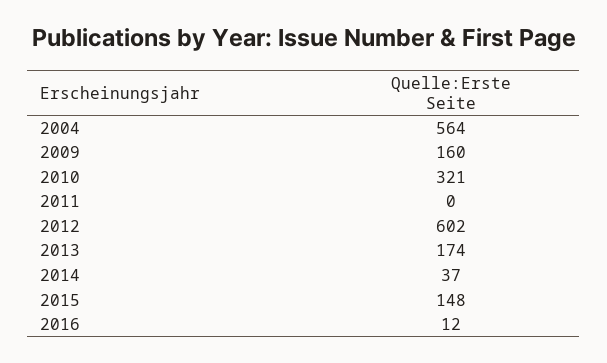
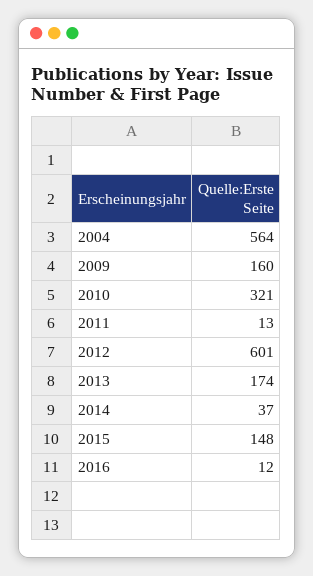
  {
    "2004": 564,
    "2009": 160,
    "2010": 321,
-   "2011": 0,
+   "2011": 13,
-   "2012": 602,
+   "2012": 601,
    "2013": 174,
    "2014": 37,
    "2015": 148,
    "2016": 12
  }

